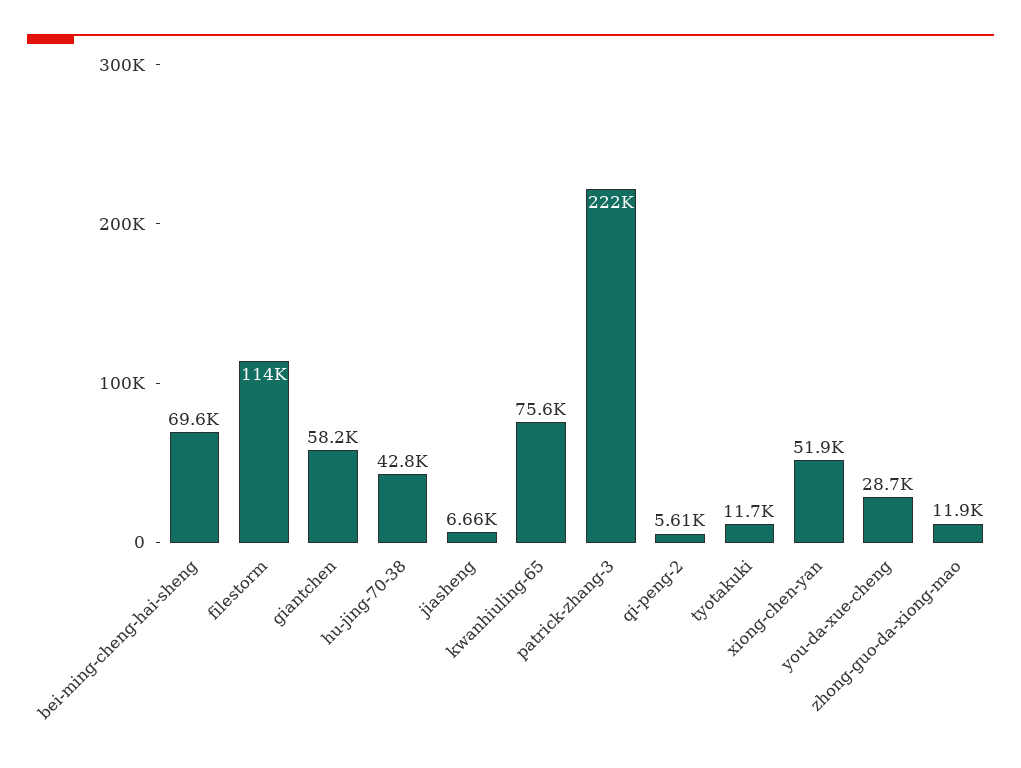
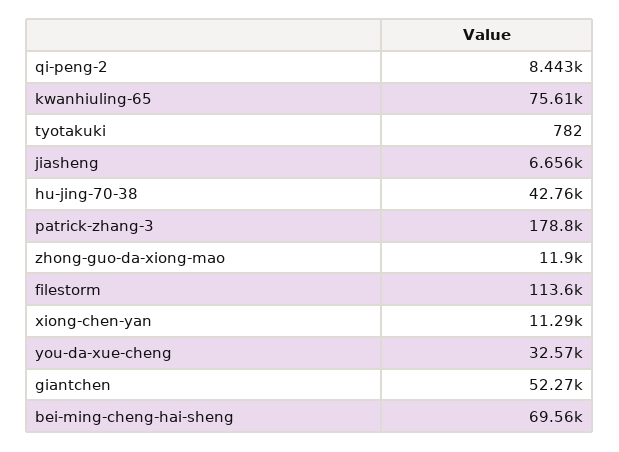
  {
    "bei-ming-cheng-hai-sheng": 69560,
    "filestorm": 113600,
-   "giantchen": 58200,
+   "giantchen": 52270,
    "hu-jing-70-38": 42760,
    "jiasheng": 6656,
    "kwanhiuling-65": 75610,
-   "patrick-zhang-3": 222000,
+   "patrick-zhang-3": 178800,
-   "qi-peng-2": 5610,
+   "qi-peng-2": 8443,
-   "tyotakuki": 11700,
+   "tyotakuki": 782,
-   "xiong-chen-yan": 51900,
+   "xiong-chen-yan": 11290,
-   "you-da-xue-cheng": 28700,
+   "you-da-xue-cheng": 32570,
    "zhong-guo-da-xiong-mao": 11900
  }

